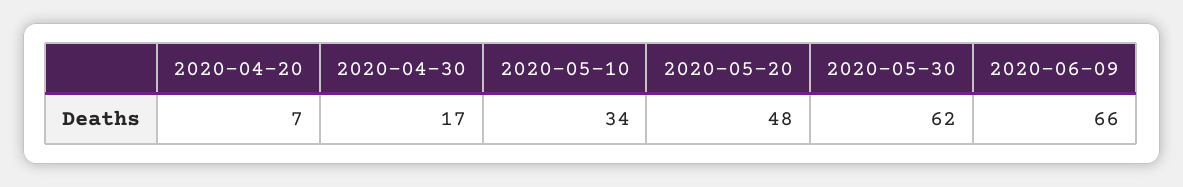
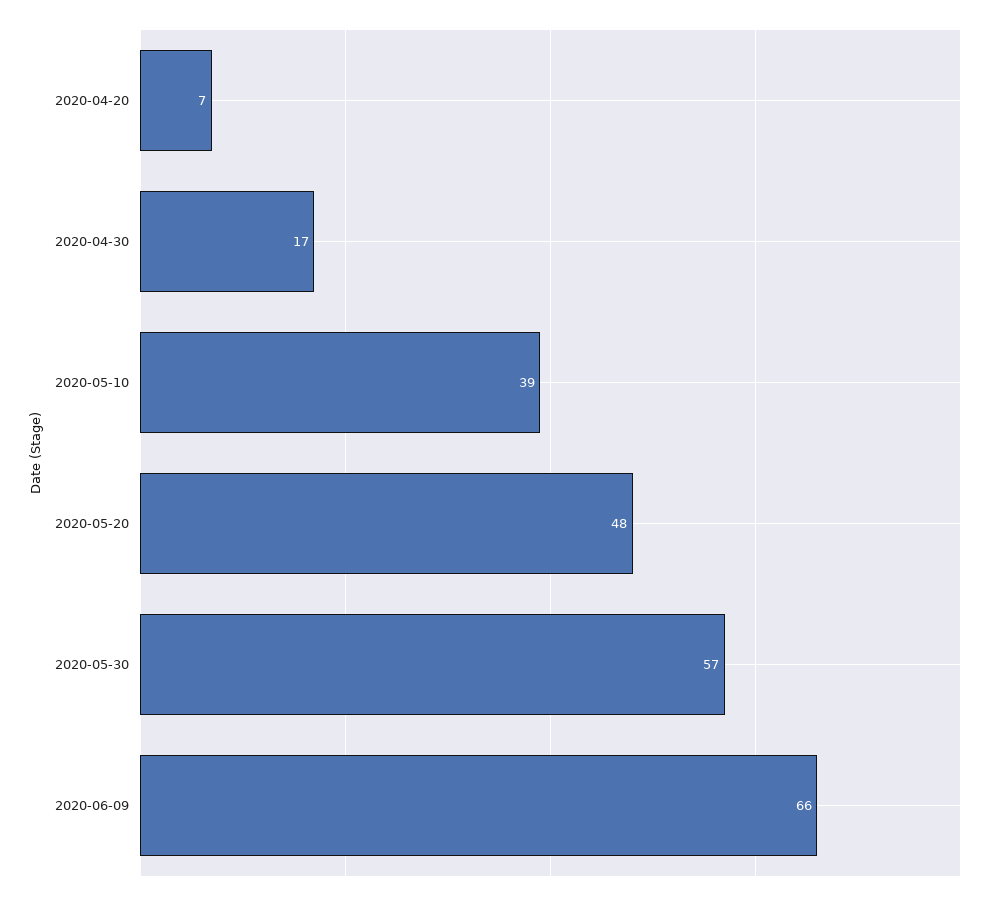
  {
    "2020-04-20": 7,
    "2020-04-30": 17,
-   "2020-05-10": 34,
+   "2020-05-10": 39,
    "2020-05-20": 48,
-   "2020-05-30": 62,
+   "2020-05-30": 57,
    "2020-06-09": 66
  }

